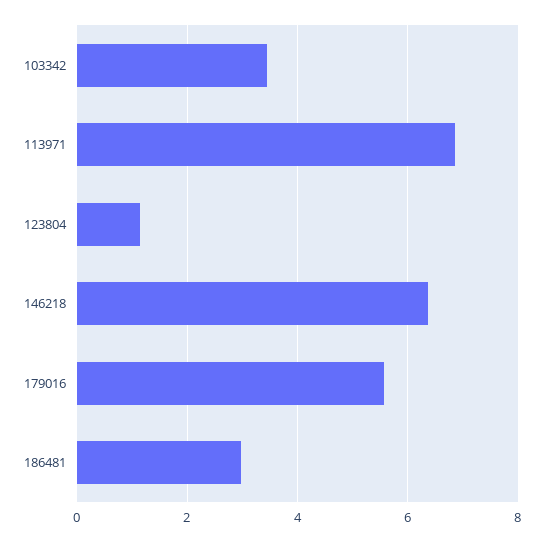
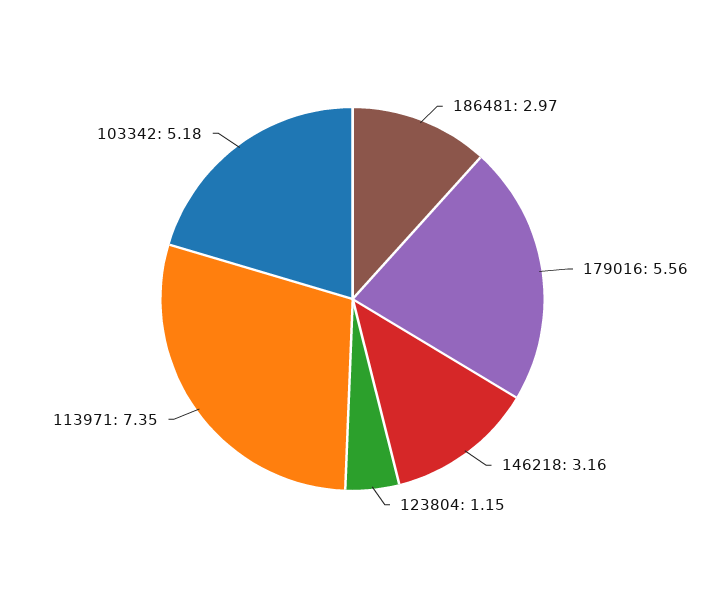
  {
-   "103342": 3.4,
+   "103342": 5.18,
-   "113971": 6.8,
+   "113971": 7.35,
    "123804": 1.15,
-   "146218": 6.4,
+   "146218": 3.16,
    "179016": 5.56,
    "186481": 2.97
  }

